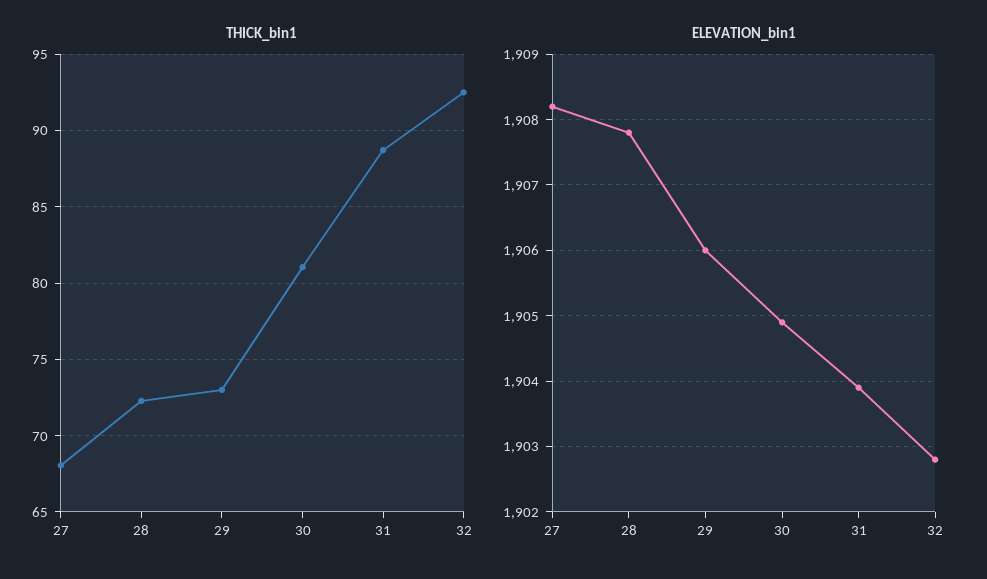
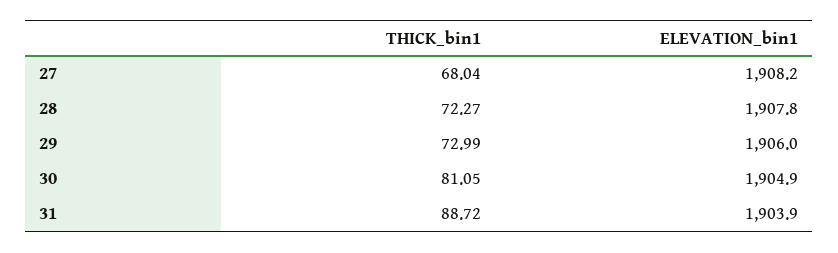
  {
    "THICK_bin1": {
      "27": 68.04,
      "28": 72.27,
      "29": 72.99,
      "30": 81.05,
-     "31": 88.72,
+     "31": 88.72
-     "32": 92.5
    },
    "ELEVATION_bin1": {
      "27": 1908.2,
      "28": 1907.8,
      "29": 1906,
      "30": 1904.9,
-     "31": 1903.9,
+     "31": 1903.9
-     "32": 1902.8
    }
  }

